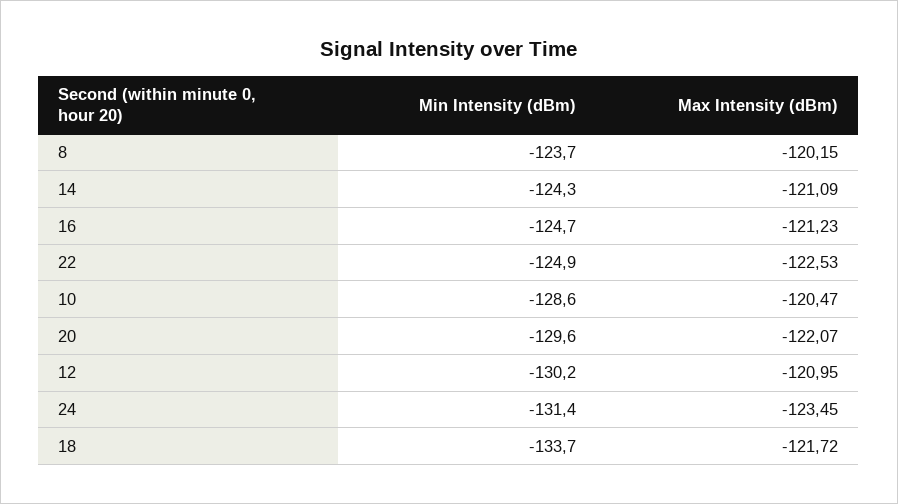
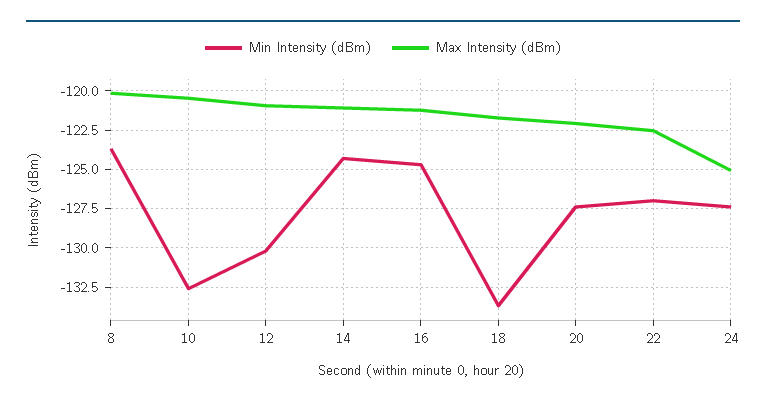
  {
    "Min Intensity (dBm)": {
      "8": -123.7,
      "14": -124.3,
      "16": -124.7,
-     "22": -124.9,
+     "22": -127,
-     "10": -128.6,
+     "10": -132.5,
-     "20": -129.6,
+     "20": -127.5,
      "12": -130.2,
-     "24": -131.4,
+     "24": -127.5,
      "18": -133.7
    },
    "Max Intensity (dBm)": {
      "8": -120.15,
      "14": -121.09,
      "16": -121.23,
      "22": -122.53,
      "10": -120.47,
      "20": -122.07,
      "12": -120.95,
-     "24": -123.45,
+     "24": -125,
      "18": -121.72
    }
  }

